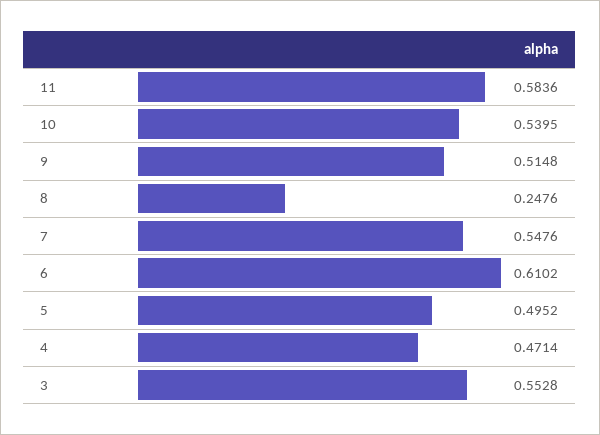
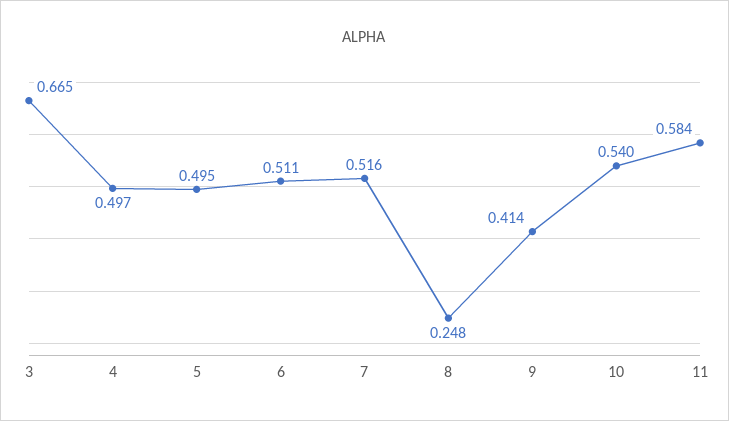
  {
    "11": 0.5836,
    "10": 0.5395,
-   "9": 0.5148,
+   "9": 0.414,
    "8": 0.2476,
-   "7": 0.5476,
+   "7": 0.516,
-   "6": 0.6102,
+   "6": 0.511,
    "5": 0.4952,
-   "4": 0.4714,
+   "4": 0.497,
-   "3": 0.5528
+   "3": 0.665
  }

